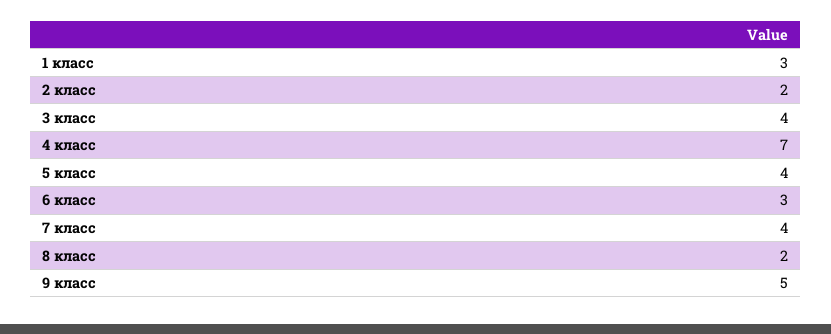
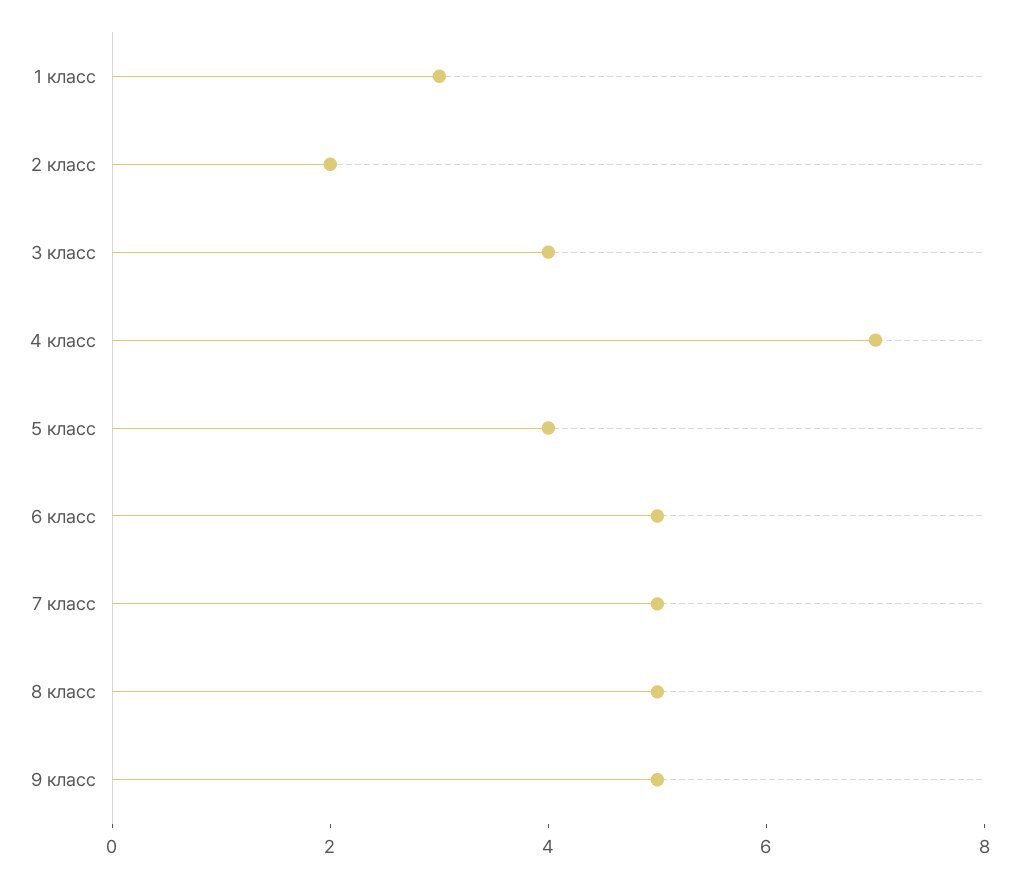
  {
    "1 класс": 3,
    "2 класс": 2,
    "3 класс": 4,
    "4 класс": 7,
    "5 класс": 4,
-   "6 класс": 3,
+   "6 класс": 5,
-   "7 класс": 4,
+   "7 класс": 5,
-   "8 класс": 2,
+   "8 класс": 5,
    "9 класс": 5
  }

